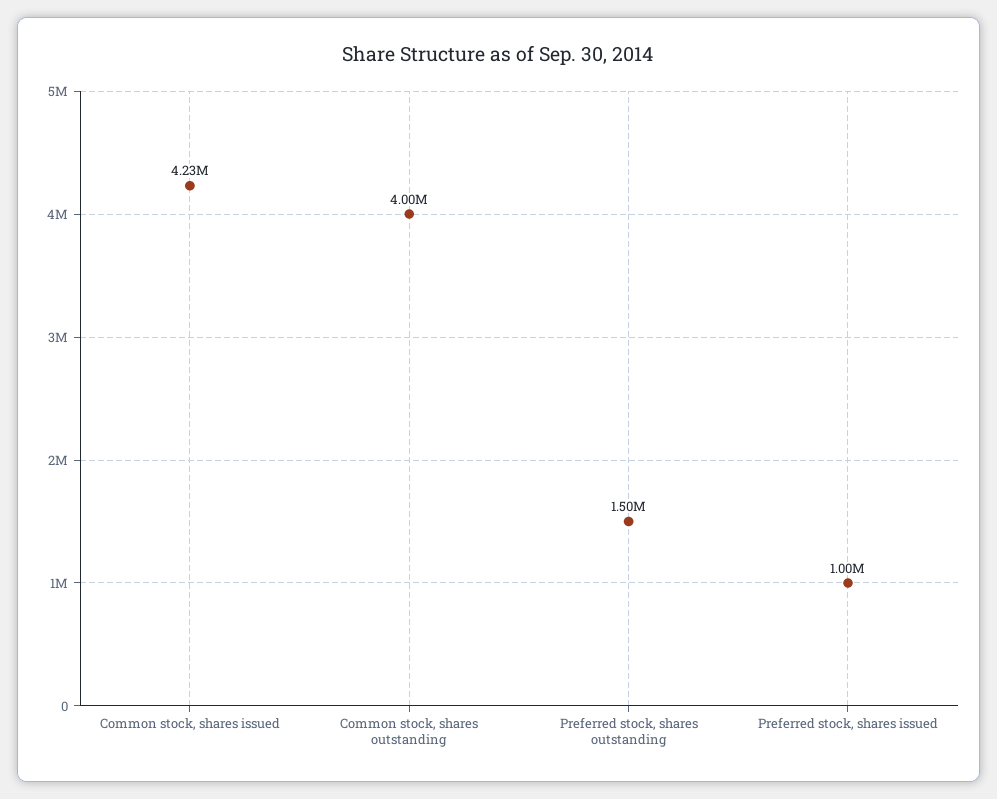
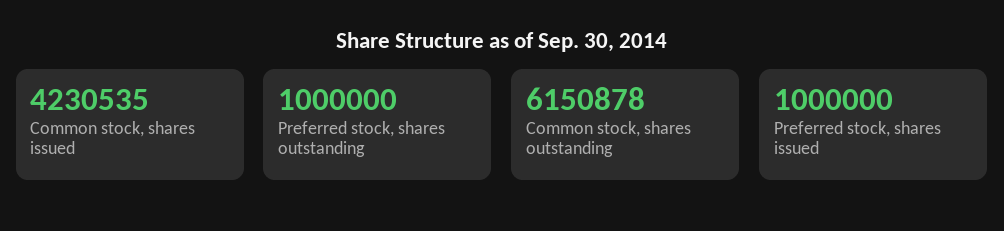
  {
    "Common stock, shares issued": 4230535,
-   "Common stock, shares outstanding": 4000000,
+   "Common stock, shares outstanding": 6150878,
-   "Preferred stock, shares outstanding": 1500000,
+   "Preferred stock, shares outstanding": 1000000,
    "Preferred stock, shares issued": 1000000
  }

